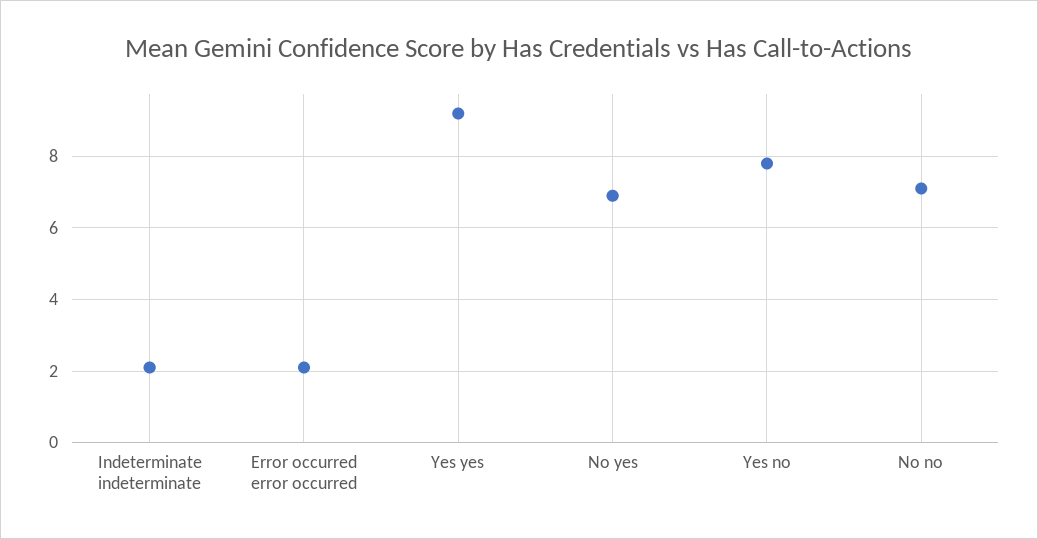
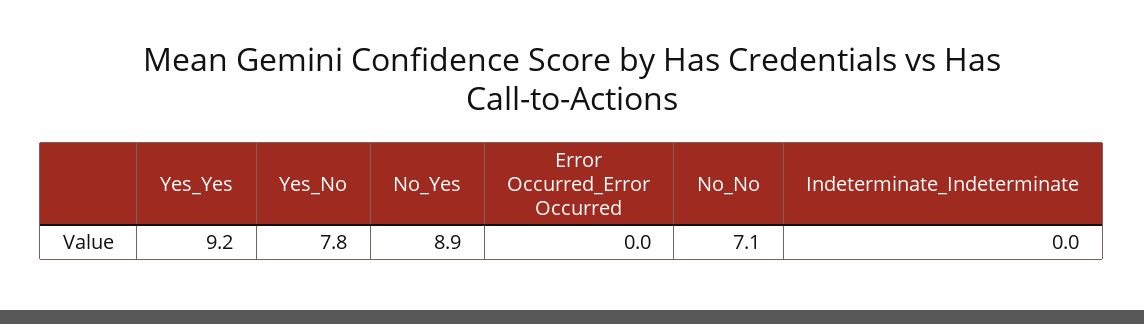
  {
-   "Indeterminate indeterminate": 2,
+   "Indeterminate indeterminate": 0,
-   "Error occurred error occurred": 2,
+   "Error occurred error occurred": 0,
    "Yes yes": 9.2,
-   "No yes": 7,
+   "No yes": 8.9,
    "Yes no": 7.8,
    "No no": 7.1
  }

